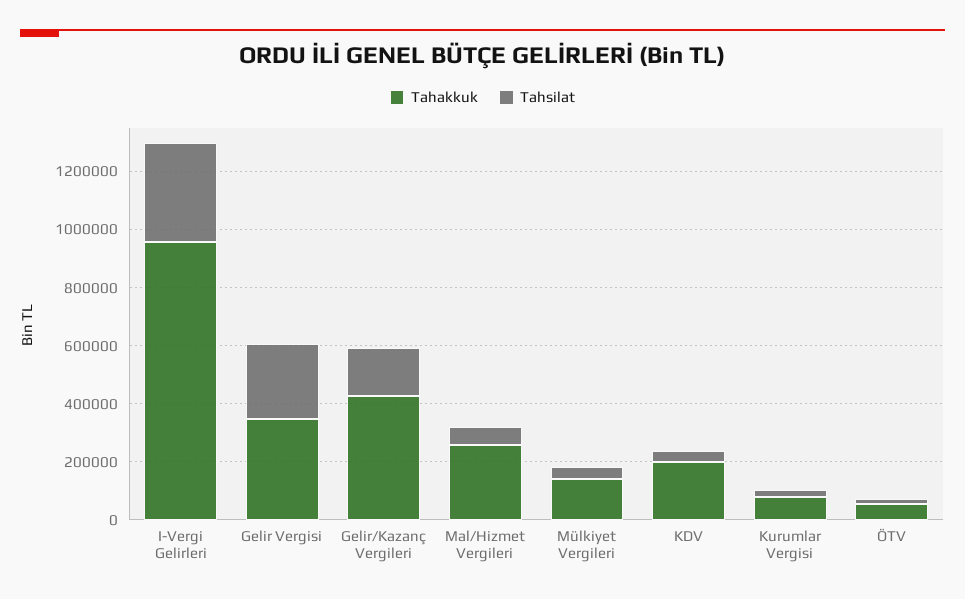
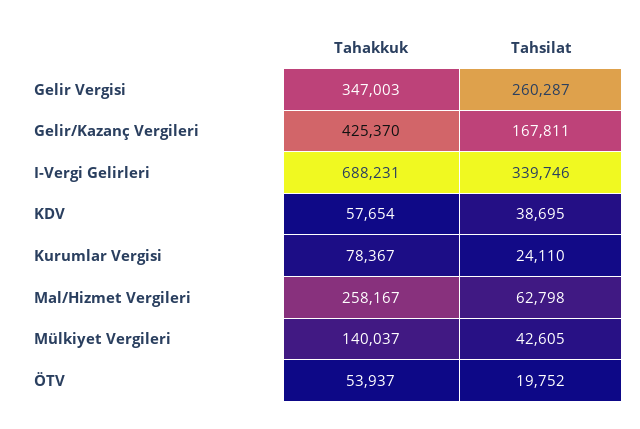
  {
    "Tahakkuk": {
-     "I-Vergi Gelirleri": 950000,
+     "I-Vergi Gelirleri": 688231,
      "Gelir Vergisi": 347003,
      "Gelir/Kazanç Vergileri": 425370,
      "Mal/Hizmet Vergileri": 258167,
      "Mülkiyet Vergileri": 140037,
-     "KDV": 200000,
+     "KDV": 57654,
      "Kurumlar Vergisi": 78367,
      "ÖTV": 53937
    },
    "Tahsilat": {
      "I-Vergi Gelirleri": 339746,
      "Gelir Vergisi": 260287,
      "Gelir/Kazanç Vergileri": 167811,
      "Mal/Hizmet Vergileri": 62798,
      "Mülkiyet Vergileri": 42605,
      "KDV": 38695,
      "Kurumlar Vergisi": 24110,
      "ÖTV": 19752
    }
  }

